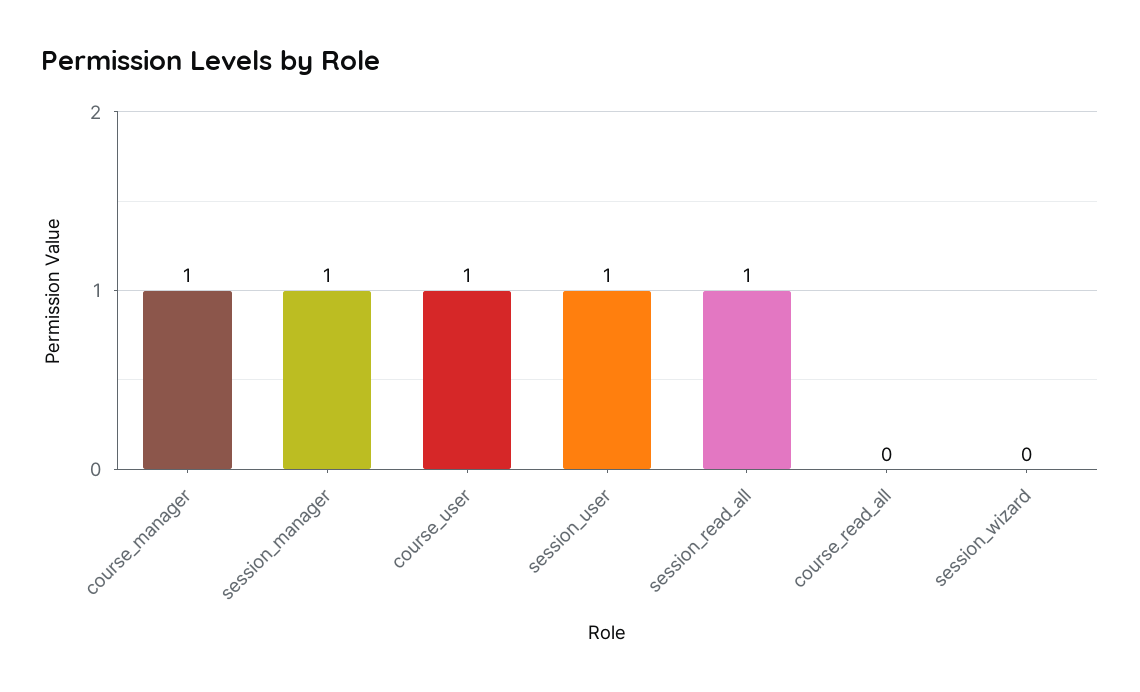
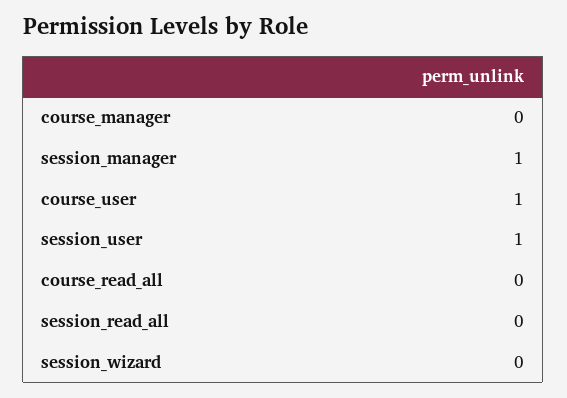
  {
-   "course_manager": 1,
+   "course_manager": 0,
    "session_manager": 1,
    "course_user": 1,
    "session_user": 1,
-   "session_read_all": 1,
+   "session_read_all": 0,
    "course_read_all": 0,
    "session_wizard": 0
  }

